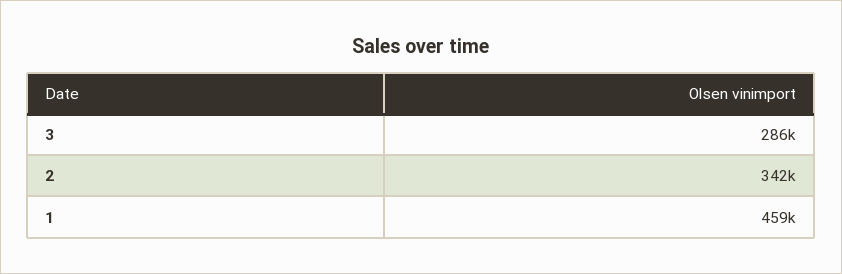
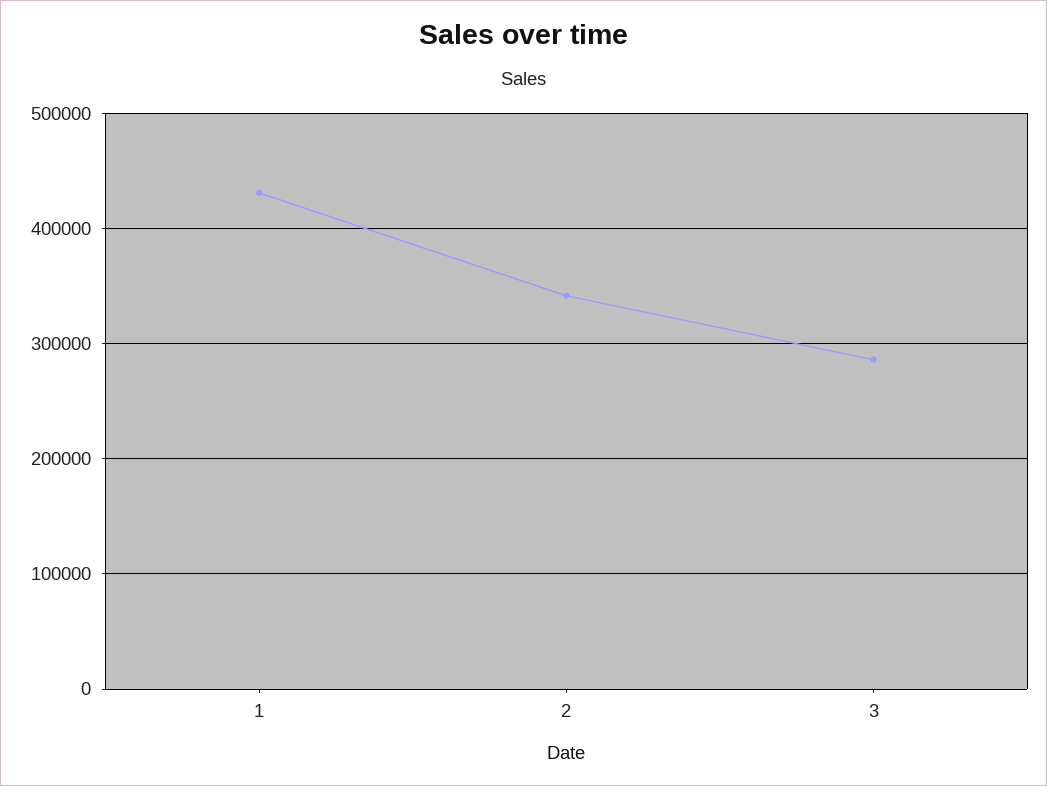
  {
    "3": 286000,
    "2": 342000,
-   "1": 459000
+   "1": 430000
  }

